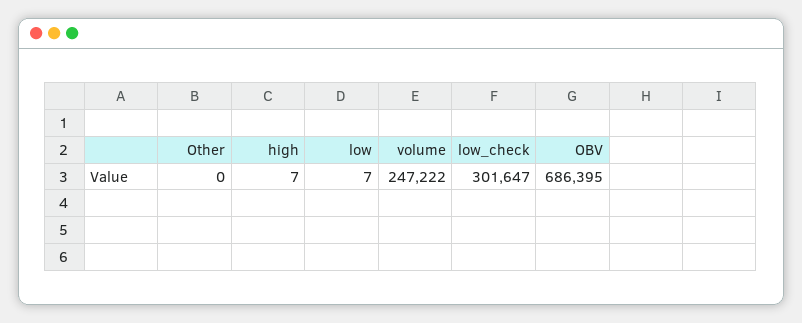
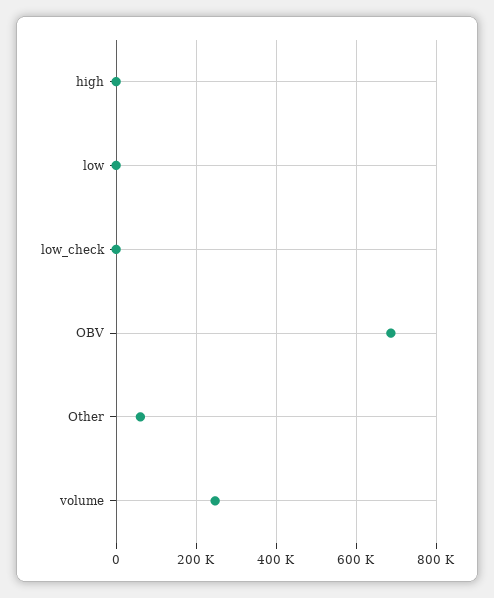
  {
-   "Other": 0,
+   "Other": 60000,
    "high": 7,
    "low": 7,
    "volume": 247222,
-   "low_check": 301647,
+   "low_check": 0,
    "OBV": 686395
  }

